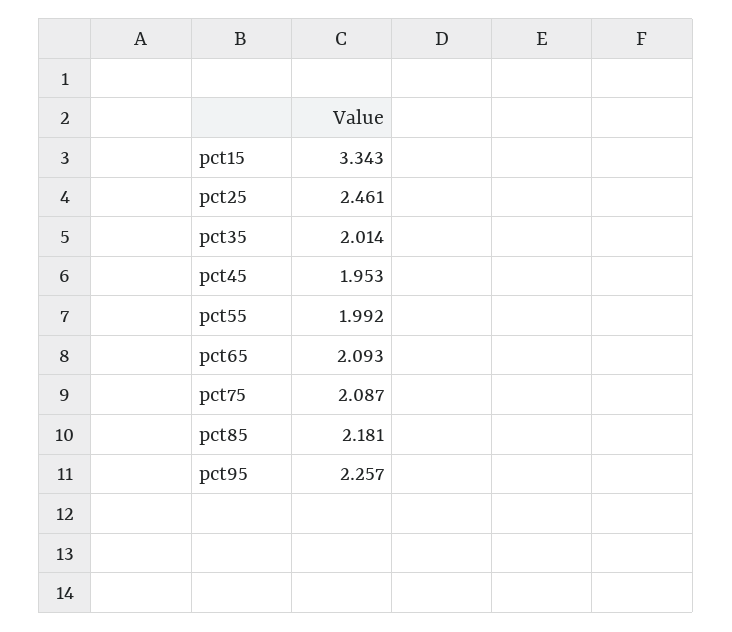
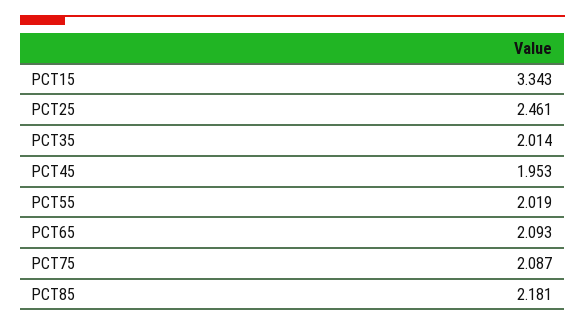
  {
    "pct15": 3.343,
    "pct25": 2.461,
    "pct35": 2.014,
    "pct45": 1.953,
-   "pct55": 1.992,
+   "pct55": 2.019,
    "pct65": 2.093,
    "pct75": 2.087,
-   "pct85": 2.181,
+   "pct85": 2.181
-   "pct95": 2.257
  }

